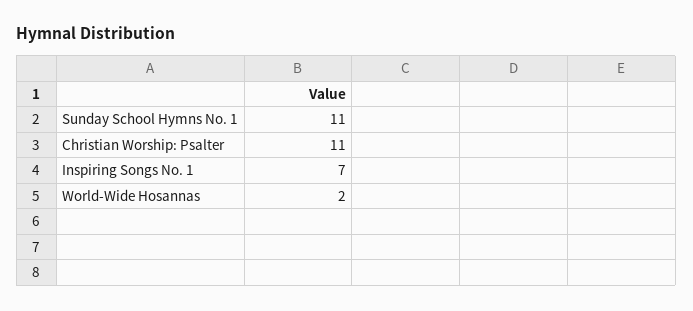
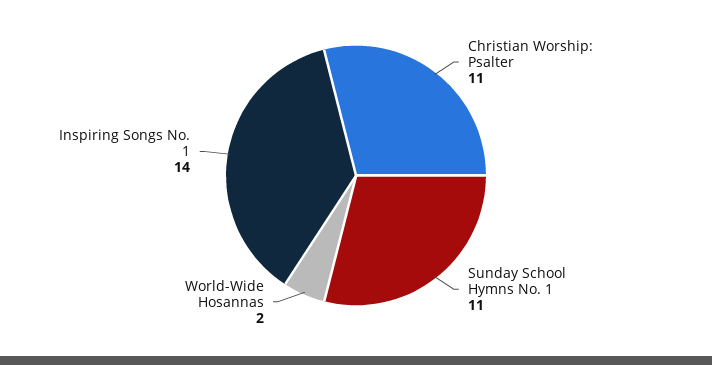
  {
    "Sunday School Hymns No. 1": 11,
    "Christian Worship: Psalter": 11,
-   "Inspiring Songs No. 1": 7,
+   "Inspiring Songs No. 1": 14,
    "World-Wide Hosannas": 2
  }

